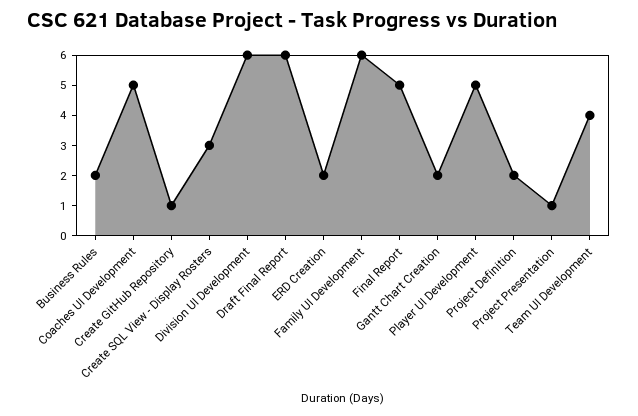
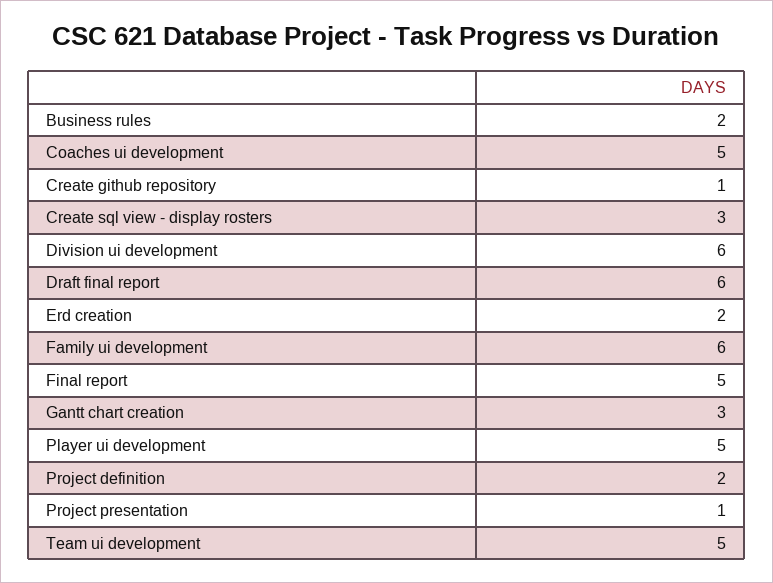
  {
    "Business Rules": 2,
    "Coaches UI Development": 5,
    "Create GitHub Repository": 1,
    "Create SQL View - Display Rosters": 3,
    "Division UI Development": 6,
    "Draft Final Report": 6,
    "ERD Creation": 2,
    "Family UI Development": 6,
    "Final Report": 5,
-   "Gantt Chart Creation": 2,
+   "Gantt Chart Creation": 3,
    "Player UI Development": 5,
    "Project Definition": 2,
    "Project Presentation": 1,
-   "Team UI Development": 4
+   "Team UI Development": 5
  }

